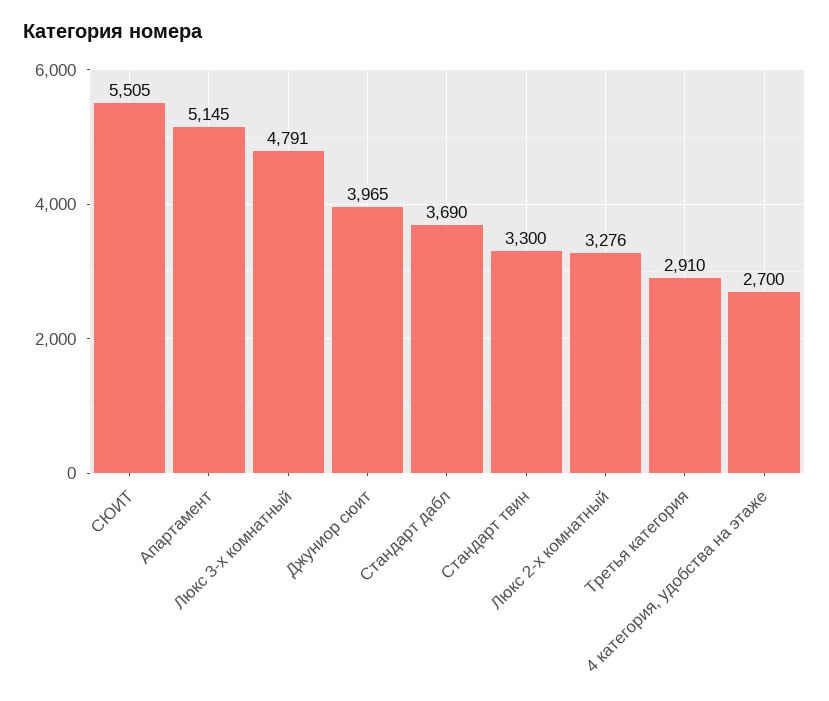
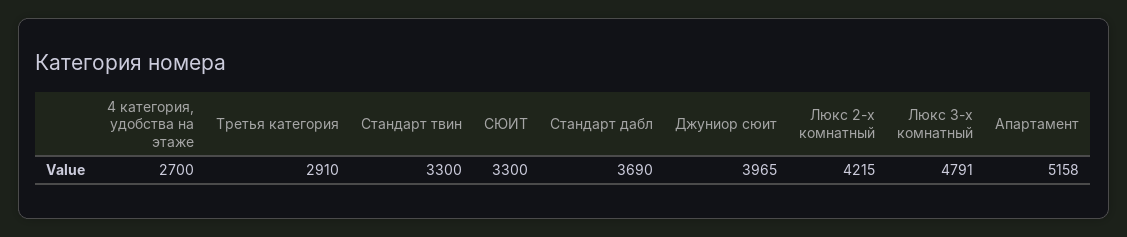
  {
-   "СЮИТ": 5505,
+   "СЮИТ": 3300,
-   "Апартамент": 5145,
+   "Апартамент": 5158,
    "Люкс 3-х комнатный": 4791,
    "Джуниор сюит": 3965,
    "Стандарт дабл": 3690,
    "Стандарт твин": 3300,
-   "Люкс 2-х комнатный": 3276,
+   "Люкс 2-х комнатный": 4215,
    "Третья категория": 2910,
    "4 категория, удобства на этаже": 2700
  }

